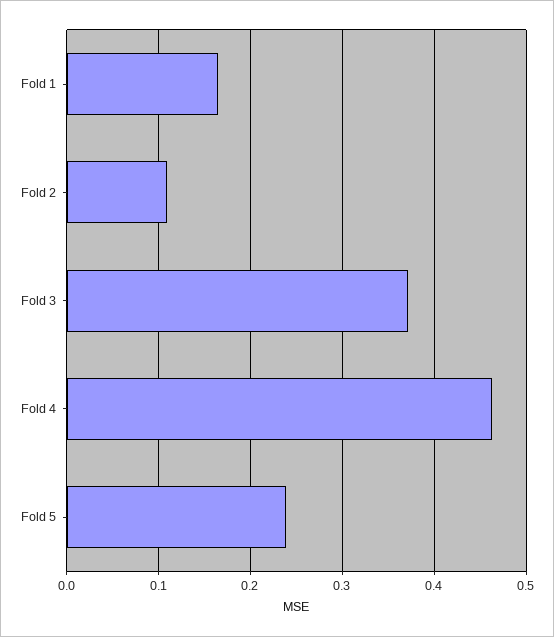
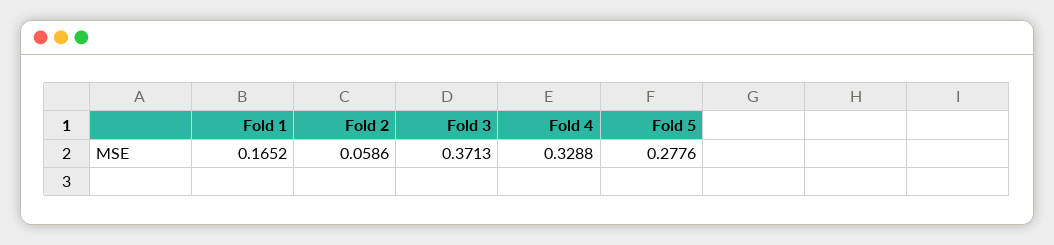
  {
    "Fold 1": 0.1652,
-   "Fold 2": 0.11,
+   "Fold 2": 0.0586,
    "Fold 3": 0.3713,
-   "Fold 4": 0.46,
+   "Fold 4": 0.3288,
-   "Fold 5": 0.24
+   "Fold 5": 0.2776
  }

